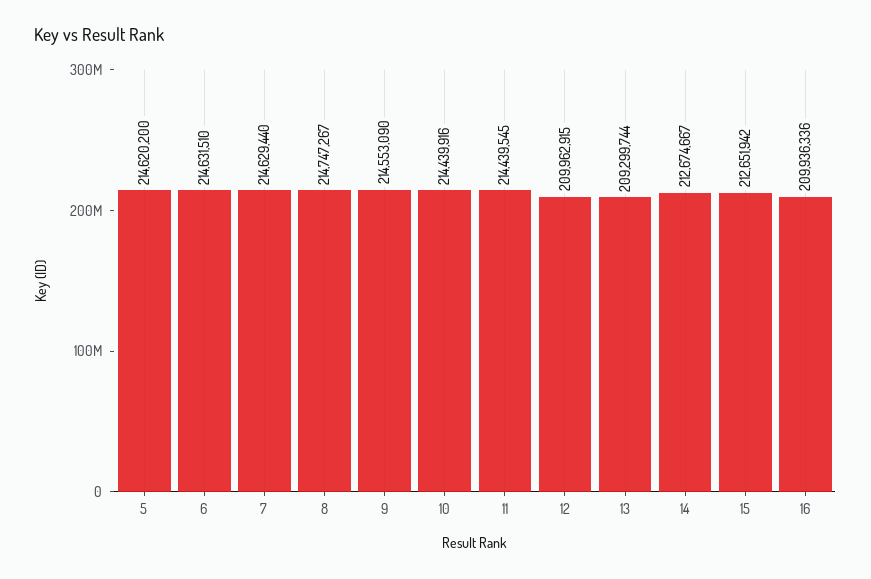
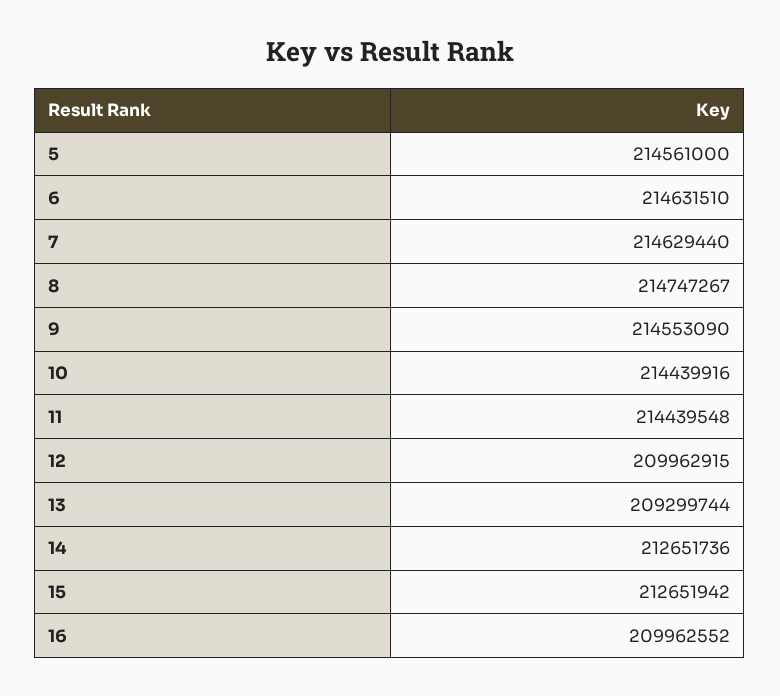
  {
-   "5": 214620200,
+   "5": 214561000,
    "6": 214631510,
    "7": 214629440,
    "8": 214747267,
    "9": 214553090,
    "10": 214439916,
-   "11": 214439545,
+   "11": 214439548,
    "12": 209962915,
    "13": 209299744,
-   "14": 212674667,
+   "14": 212651736,
    "15": 212651942,
-   "16": 209936336
+   "16": 209962552
  }

